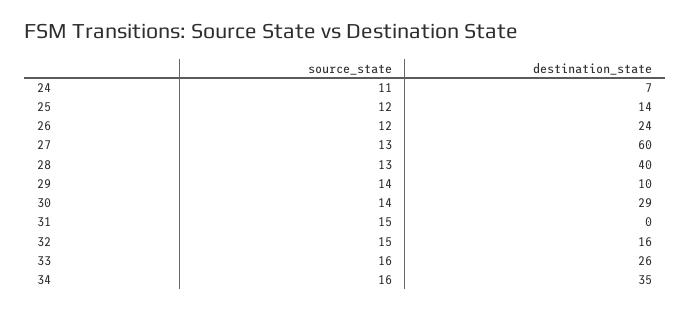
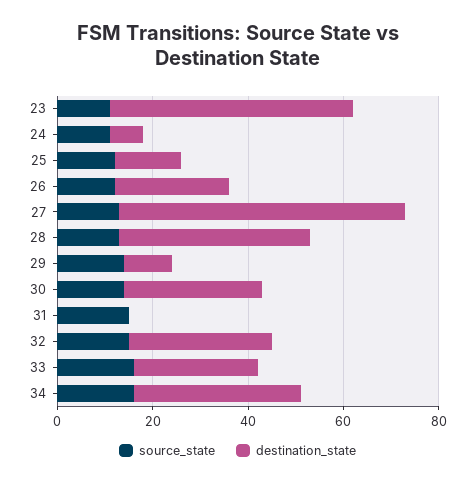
  {
    "source_state": {
      "24": 11,
      "25": 12,
      "26": 12,
      "27": 13,
      "28": 13,
      "29": 14,
      "30": 14,
      "31": 15,
      "32": 15,
      "33": 16,
-     "34": 16
+     "34": 16,
+     "23": 10
    },
    "destination_state": {
      "24": 7,
      "25": 14,
      "26": 24,
      "27": 60,
      "28": 40,
      "29": 10,
      "30": 29,
      "31": 0,
-     "32": 16,
+     "32": 30,
      "33": 26,
-     "34": 35
+     "34": 35,
+     "23": 50
    }
  }

